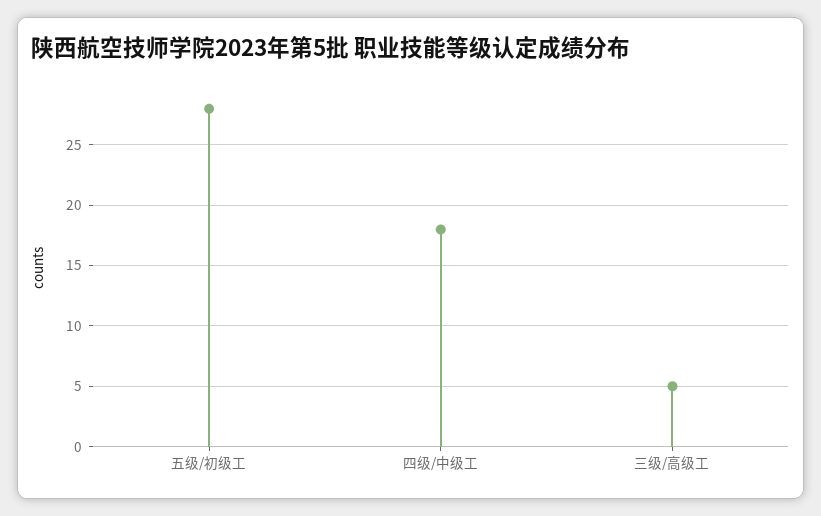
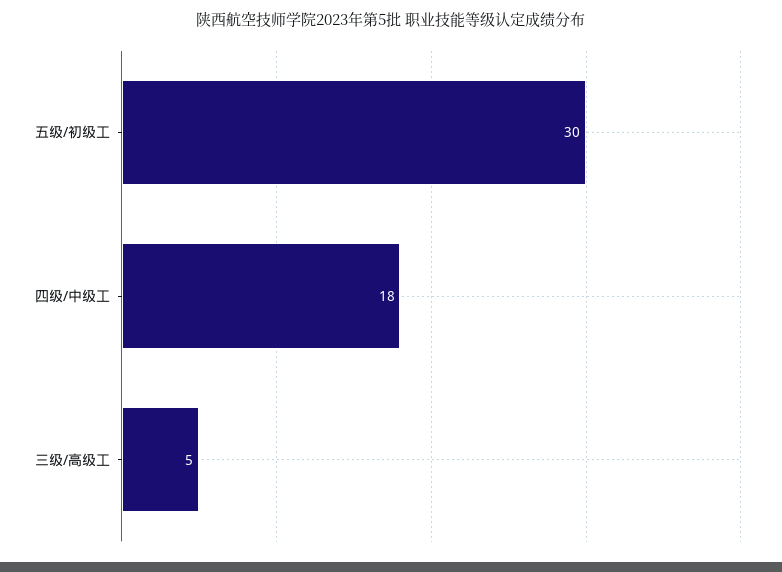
  {
-   "五级/初级工": 28,
+   "五级/初级工": 30,
    "四级/中级工": 18,
    "三级/高级工": 5
  }

